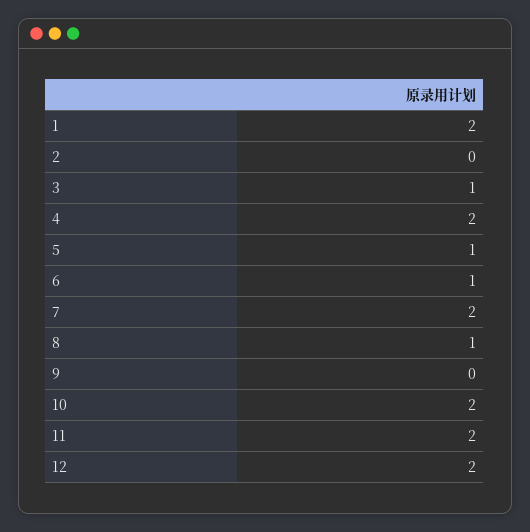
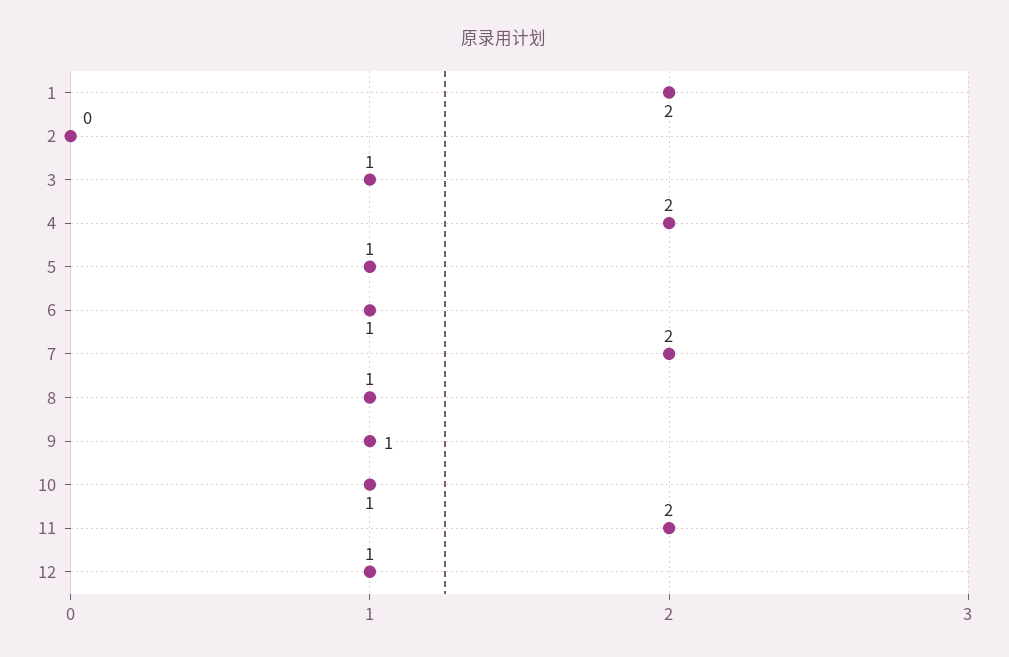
  {
    "1": 2,
    "2": 0,
    "3": 1,
    "4": 2,
    "5": 1,
    "6": 1,
    "7": 2,
    "8": 1,
-   "9": 0,
+   "9": 1,
-   "10": 2,
+   "10": 1,
    "11": 2,
-   "12": 2
+   "12": 1
  }

